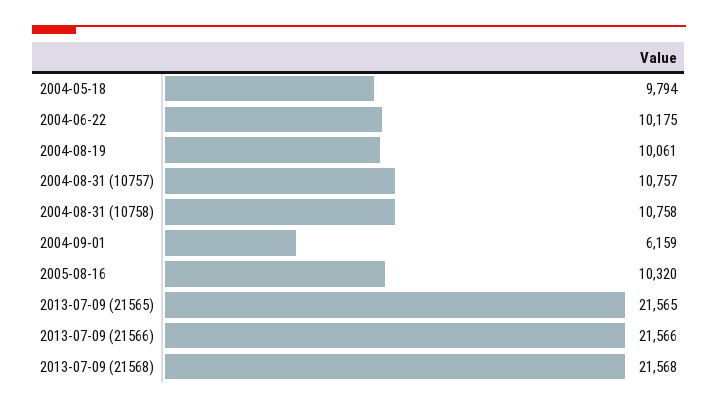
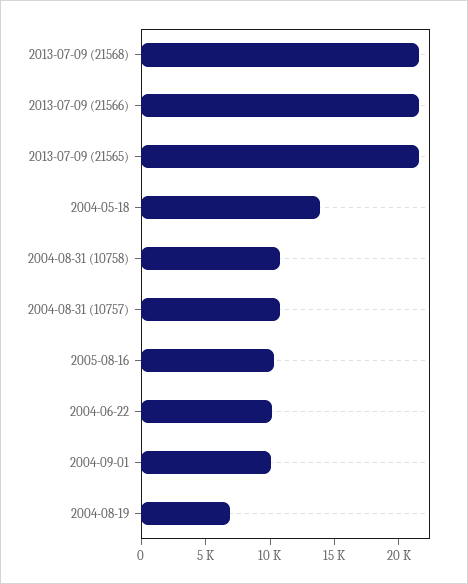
  {
-   "2004-05-18": 9794,
+   "2004-05-18": 14000,
    "2004-06-22": 10175,
-   "2004-08-19": 10061,
+   "2004-08-19": 7000,
    "2004-08-31 (10757)": 10757,
    "2004-08-31 (10758)": 10758,
-   "2004-09-01": 6159,
+   "2004-09-01": 10000,
    "2005-08-16": 10320,
    "2013-07-09 (21565)": 21565,
    "2013-07-09 (21566)": 21566,
    "2013-07-09 (21568)": 21568
  }

